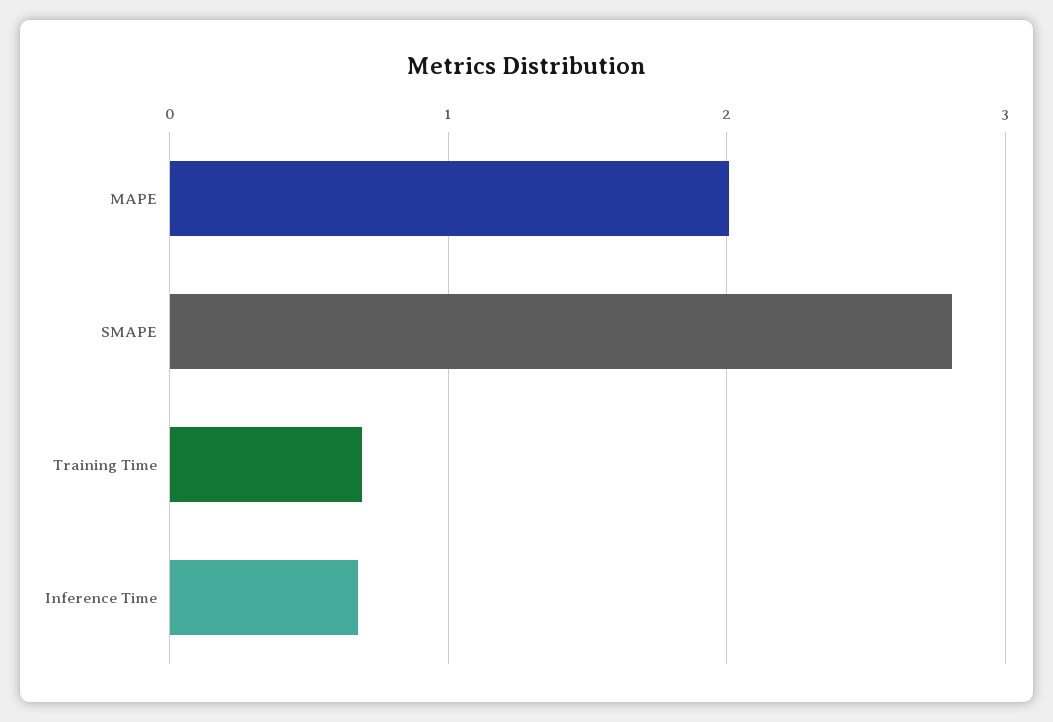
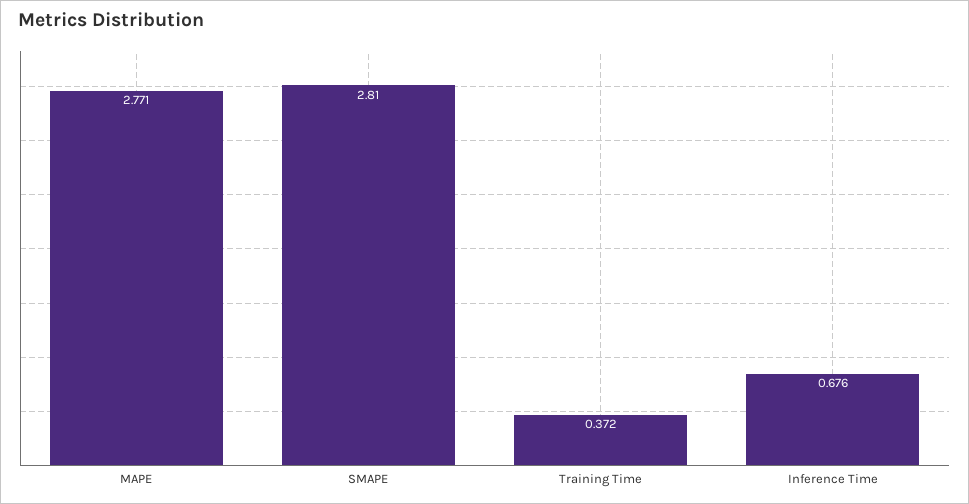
  {
-   "MAPE": 2,
+   "MAPE": 2.771,
    "SMAPE": 2.81,
-   "Training Time": 0.7,
+   "Training Time": 0.372,
    "Inference Time": 0.676
  }

